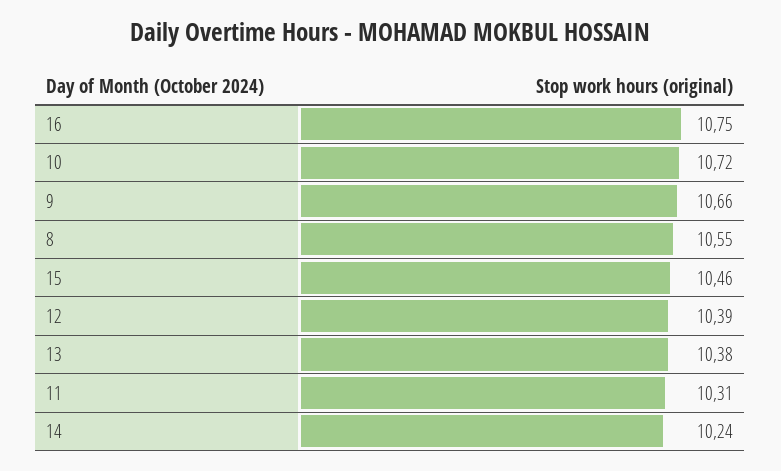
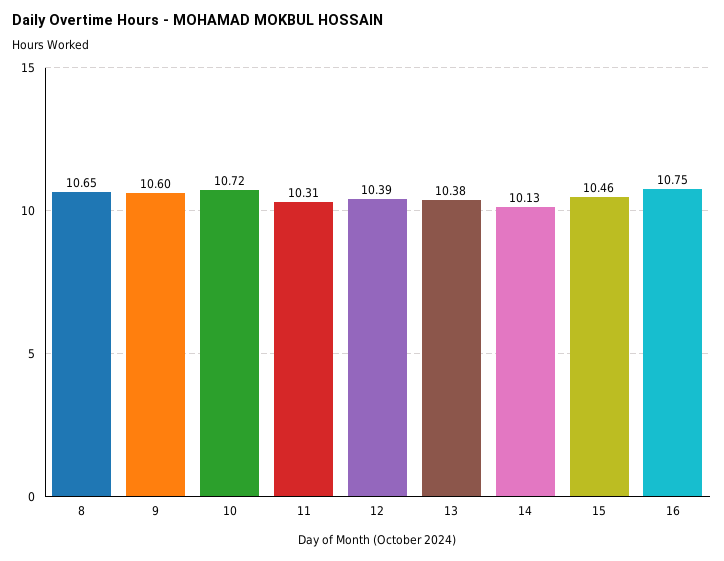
  {
    "16": 10.75,
    "10": 10.72,
-   "9": 10.66,
+   "9": 10.6,
-   "8": 10.55,
+   "8": 10.65,
    "15": 10.46,
    "12": 10.39,
    "13": 10.38,
    "11": 10.31,
-   "14": 10.24
+   "14": 10.13
  }

